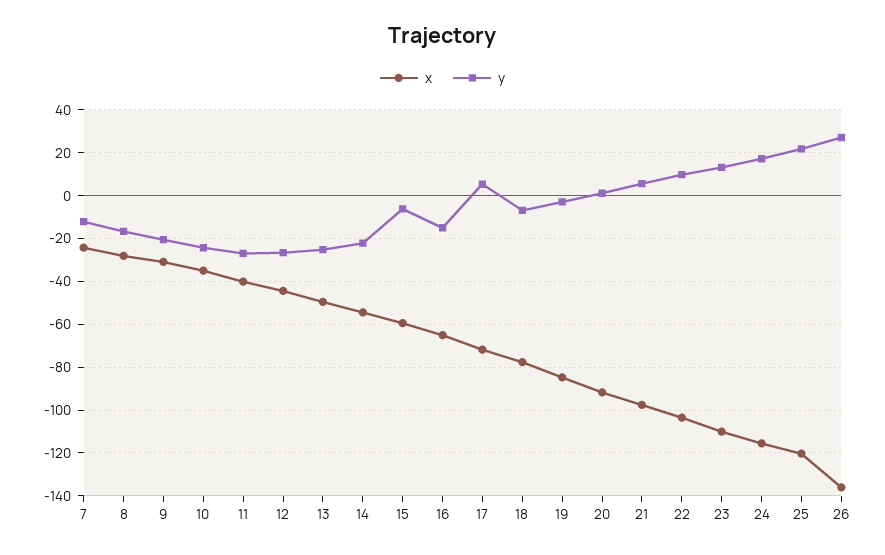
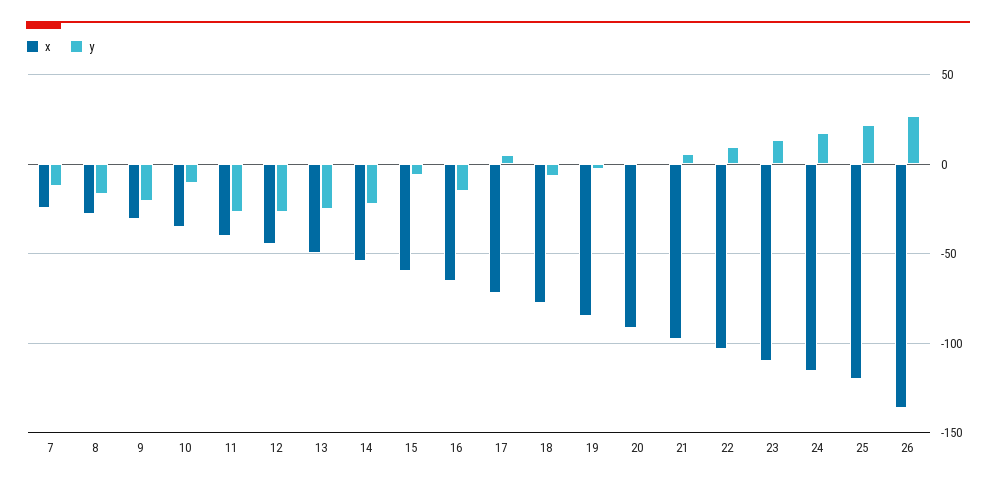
  {
    "x": {
      "7": -25,
      "8": -30,
      "9": -30,
      "10": -35,
      "11": -40,
      "12": -45,
      "13": -50,
      "14": -55,
      "15": -60,
      "16": -65,
      "17": -70,
      "18": -80,
      "19": -85,
      "20": -90,
      "21": -100,
      "22": -105,
      "23": -110,
      "24": -115,
      "25": -120,
      "26": -135
    },
    "y": {
      "7": -10,
      "8": -15,
      "9": -20,
-     "10": -25,
+     "10": -10,
      "11": -25,
      "12": -25,
      "13": -25,
      "14": -20,
      "15": -5,
      "16": -15,
      "17": 5,
      "18": -5,
      "19": -5,
      "20": 0,
      "21": 5,
      "22": 10,
      "23": 15,
      "24": 15,
      "25": 20,
      "26": 25
    }
  }

